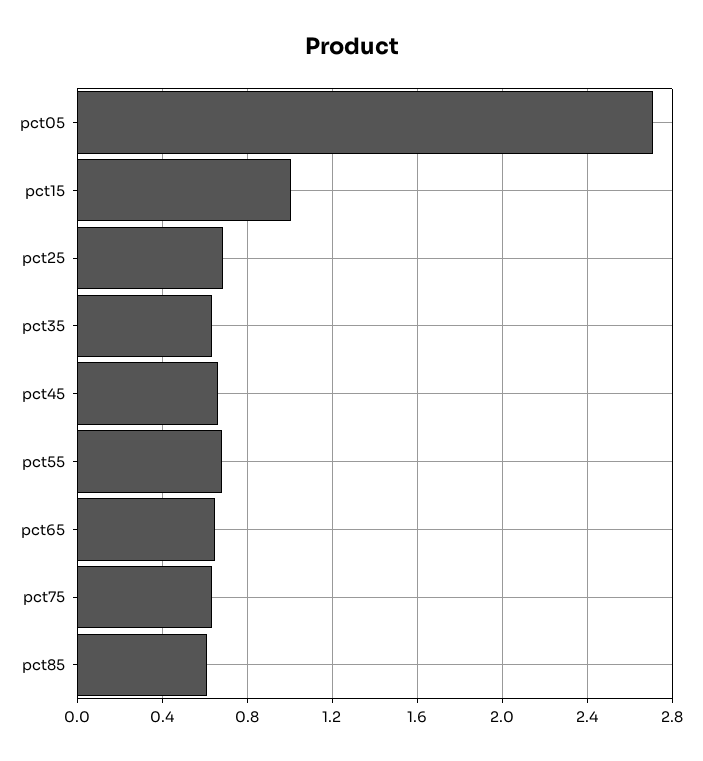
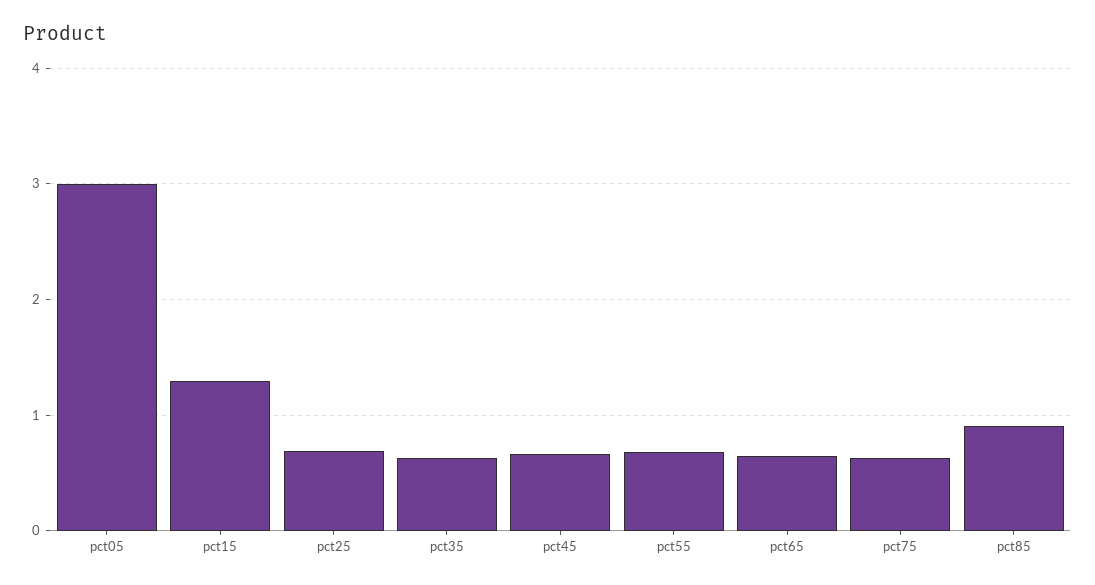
  {
-   "pct05": 2.7,
+   "pct05": 3,
-   "pct15": 1,
+   "pct15": 1.3,
    "pct25": 0.7,
    "pct35": 0.65,
    "pct45": 0.65,
    "pct55": 0.7,
    "pct65": 0.65,
    "pct75": 0.65,
-   "pct85": 0.6
+   "pct85": 0.9
  }

